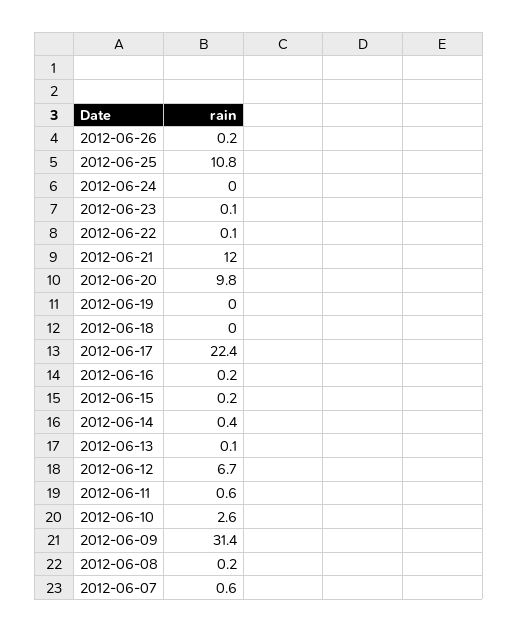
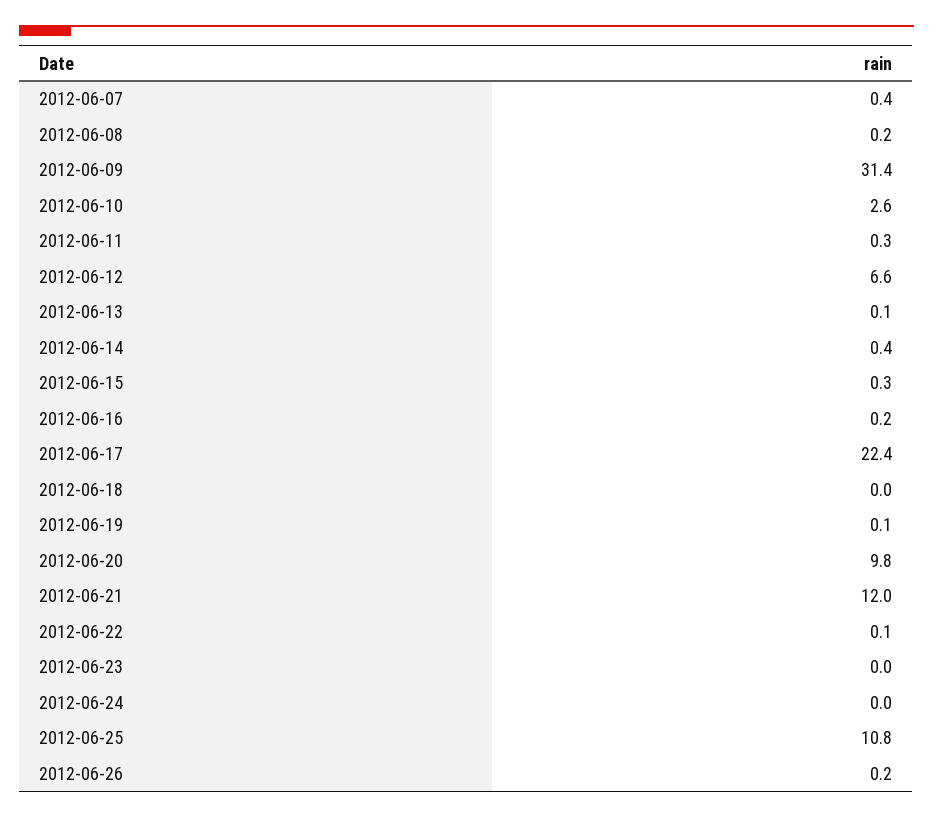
  {
    "2012-06-26": 0.2,
    "2012-06-25": 10.8,
    "2012-06-24": 0,
-   "2012-06-23": 0.1,
+   "2012-06-23": 0,
    "2012-06-22": 0.1,
    "2012-06-21": 12,
    "2012-06-20": 9.8,
-   "2012-06-19": 0,
+   "2012-06-19": 0.1,
    "2012-06-18": 0,
    "2012-06-17": 22.4,
    "2012-06-16": 0.2,
-   "2012-06-15": 0.2,
+   "2012-06-15": 0.3,
    "2012-06-14": 0.4,
    "2012-06-13": 0.1,
-   "2012-06-12": 6.7,
+   "2012-06-12": 6.6,
-   "2012-06-11": 0.6,
+   "2012-06-11": 0.3,
    "2012-06-10": 2.6,
    "2012-06-09": 31.4,
    "2012-06-08": 0.2,
-   "2012-06-07": 0.6
+   "2012-06-07": 0.4
  }

